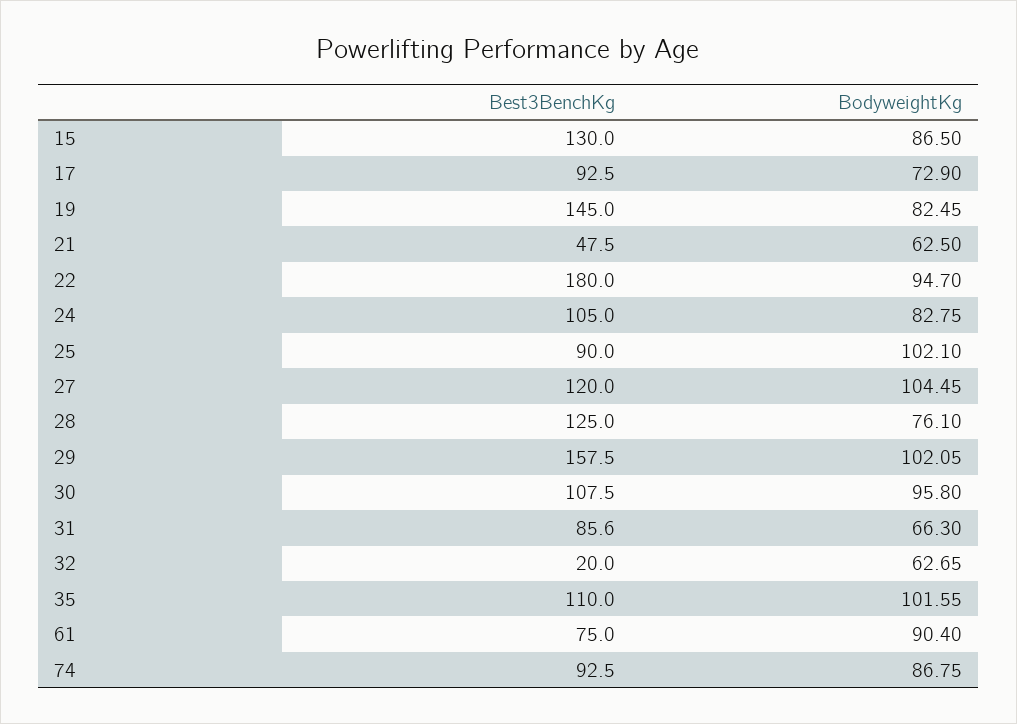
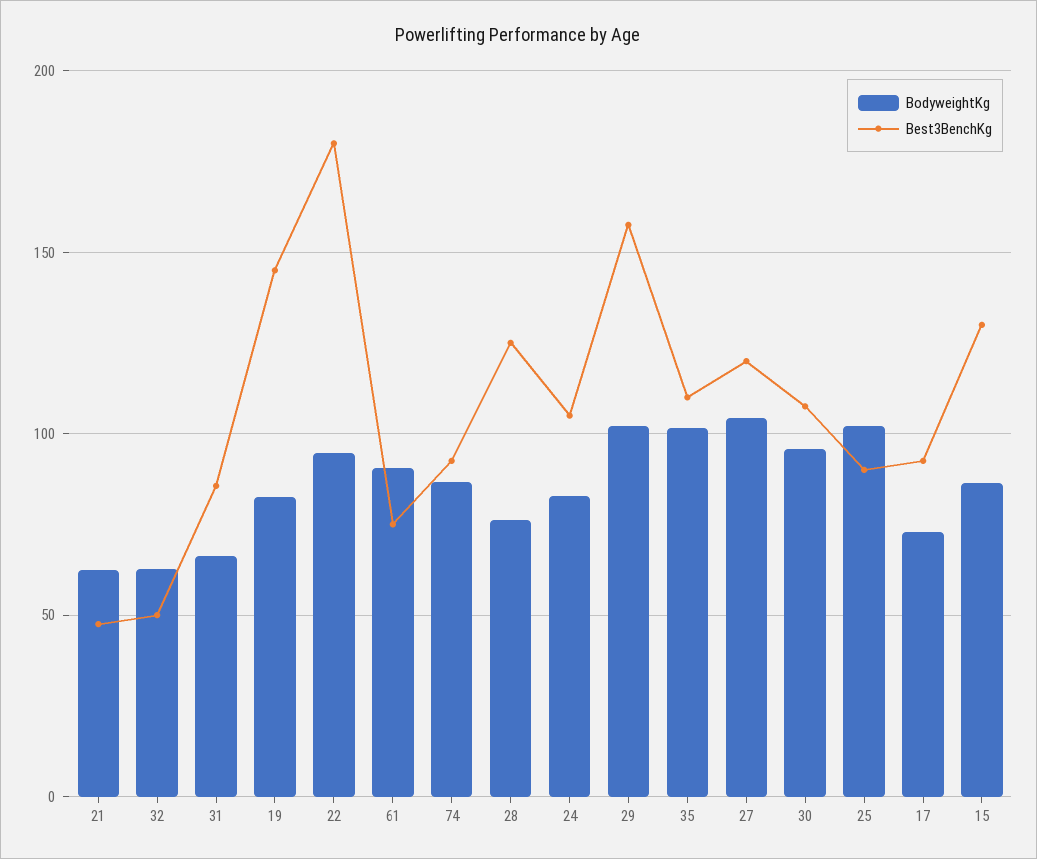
  {
    "Best3BenchKg": {
      "15": 130,
      "17": 92.5,
      "19": 145,
      "21": 47.5,
      "22": 180,
      "24": 105,
      "25": 90,
      "27": 120,
      "28": 125,
      "29": 157.5,
      "30": 107.5,
      "31": 85.6,
-     "32": 20,
+     "32": 50,
      "35": 110,
      "61": 75,
      "74": 92.5
    },
    "BodyweightKg": {
      "15": 86.5,
      "17": 72.9,
      "19": 82.45,
      "21": 62.5,
      "22": 94.7,
      "24": 82.75,
      "25": 102.1,
      "27": 104.45,
      "28": 76.1,
      "29": 102.05,
      "30": 95.8,
      "31": 66.3,
      "32": 62.65,
      "35": 101.55,
      "61": 90.4,
      "74": 86.75
    }
  }

